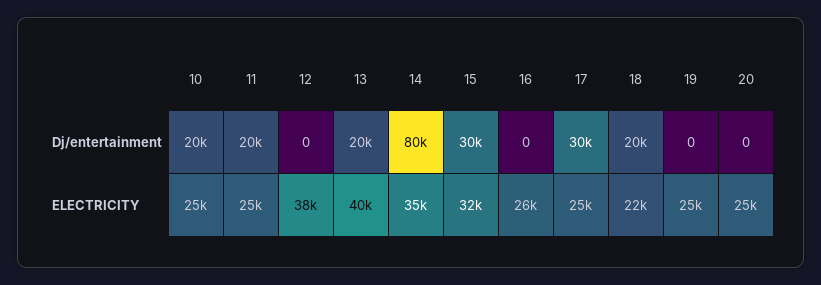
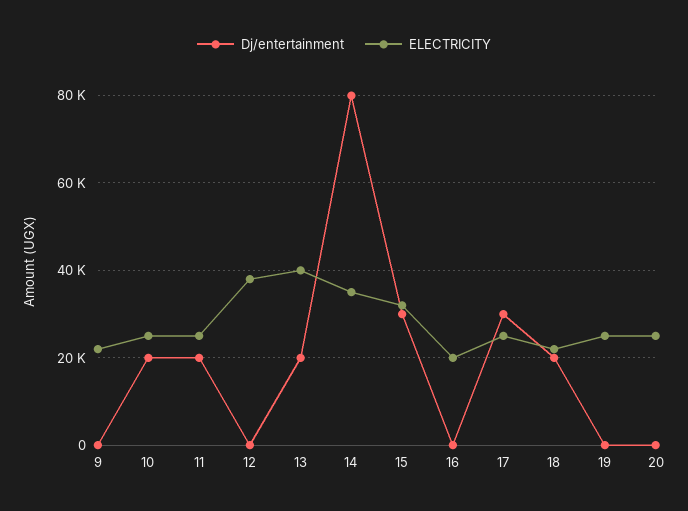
  {
    "Dj/entertainment": {
      "10": 20000,
      "11": 20000,
      "12": 0,
      "13": 20000,
      "14": 80000,
      "15": 30000,
      "16": 0,
      "17": 30000,
      "18": 20000,
      "19": 0,
-     "20": 0
+     "20": 0,
+     "9": 0
    },
    "ELECTRICITY": {
      "10": 25000,
      "11": 25000,
      "12": 38000,
      "13": 40000,
      "14": 35000,
      "15": 32000,
-     "16": 26000,
+     "16": 20000,
      "17": 25000,
      "18": 22000,
      "19": 25000,
-     "20": 25000
+     "20": 25000,
+     "9": 22000
    }
  }

